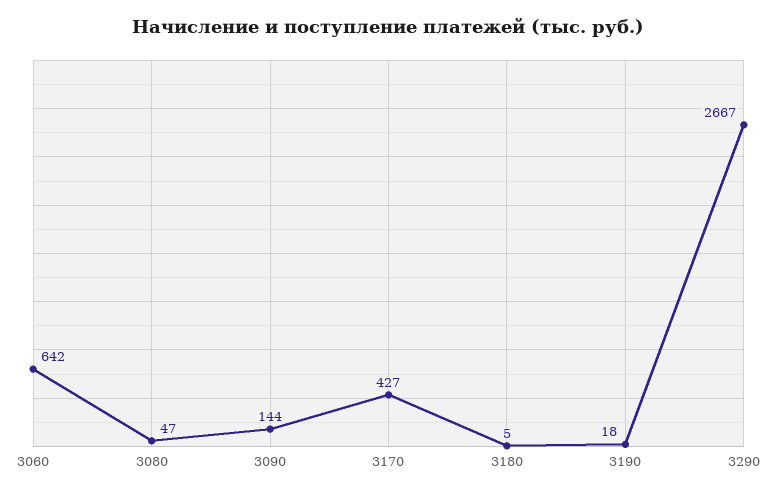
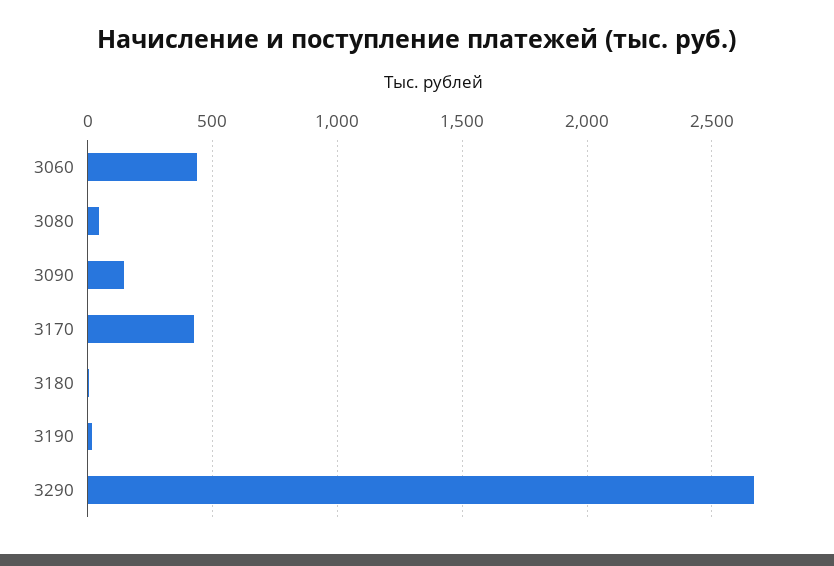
  {
-   "3060": 642,
+   "3060": 450,
    "3080": 47,
    "3090": 144,
    "3170": 427,
    "3180": 5,
    "3190": 18,
    "3290": 2667
  }

